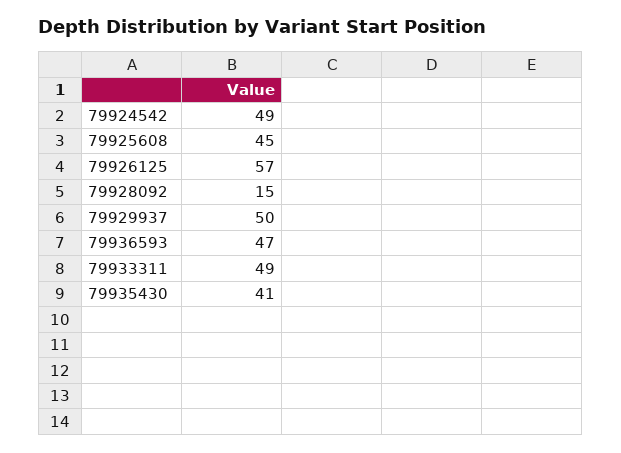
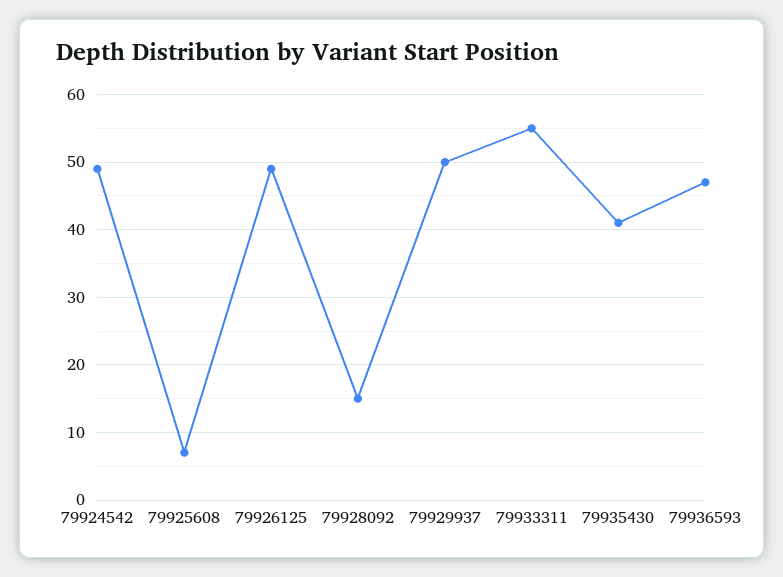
  {
    "79924542": 49,
-   "79925608": 45,
+   "79925608": 7,
-   "79926125": 57,
+   "79926125": 49,
    "79928092": 15,
    "79929937": 50,
    "79936593": 47,
-   "79933311": 49,
+   "79933311": 55,
    "79935430": 41
  }

